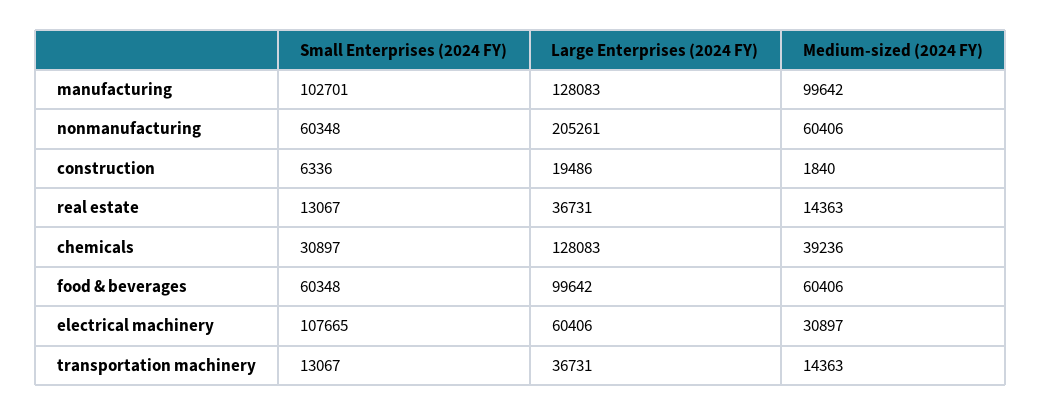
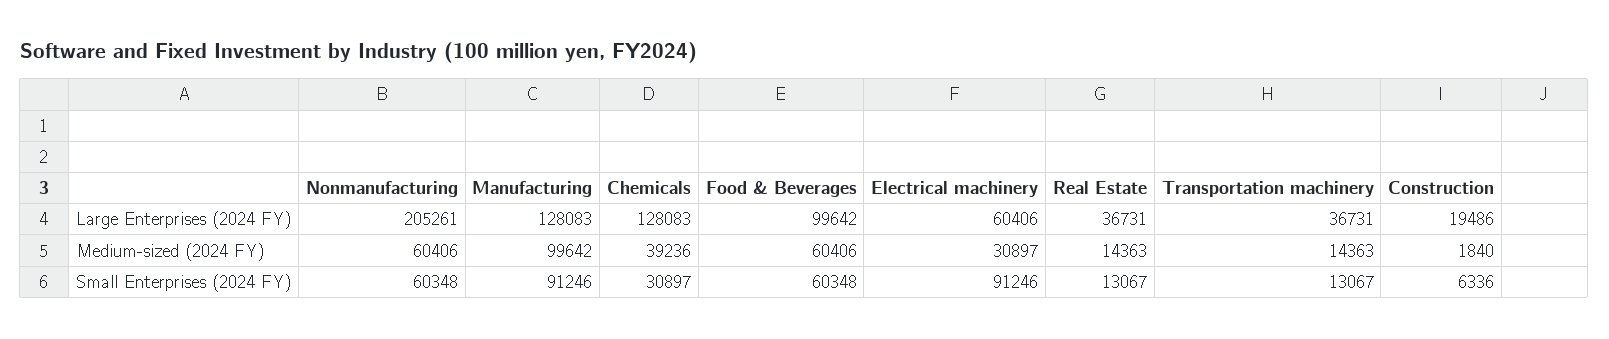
  {
    "Small Enterprises (2024 FY)": {
-     "manufacturing": 102701,
+     "manufacturing": 91246,
      "nonmanufacturing": 60348,
      "construction": 6336,
      "real estate": 13067,
      "chemicals": 30897,
      "food & beverages": 60348,
-     "electrical machinery": 107665,
+     "electrical machinery": 91246,
      "transportation machinery": 13067
    },
    "Large Enterprises (2024 FY)": {
      "manufacturing": 128083,
      "nonmanufacturing": 205261,
      "construction": 19486,
      "real estate": 36731,
      "chemicals": 128083,
      "food & beverages": 99642,
      "electrical machinery": 60406,
      "transportation machinery": 36731
    },
    "Medium-sized (2024 FY)": {
      "manufacturing": 99642,
      "nonmanufacturing": 60406,
      "construction": 1840,
      "real estate": 14363,
      "chemicals": 39236,
      "food & beverages": 60406,
      "electrical machinery": 30897,
      "transportation machinery": 14363
    }
  }

